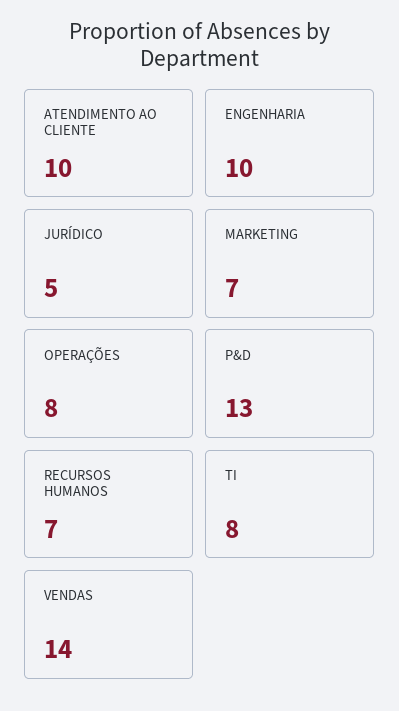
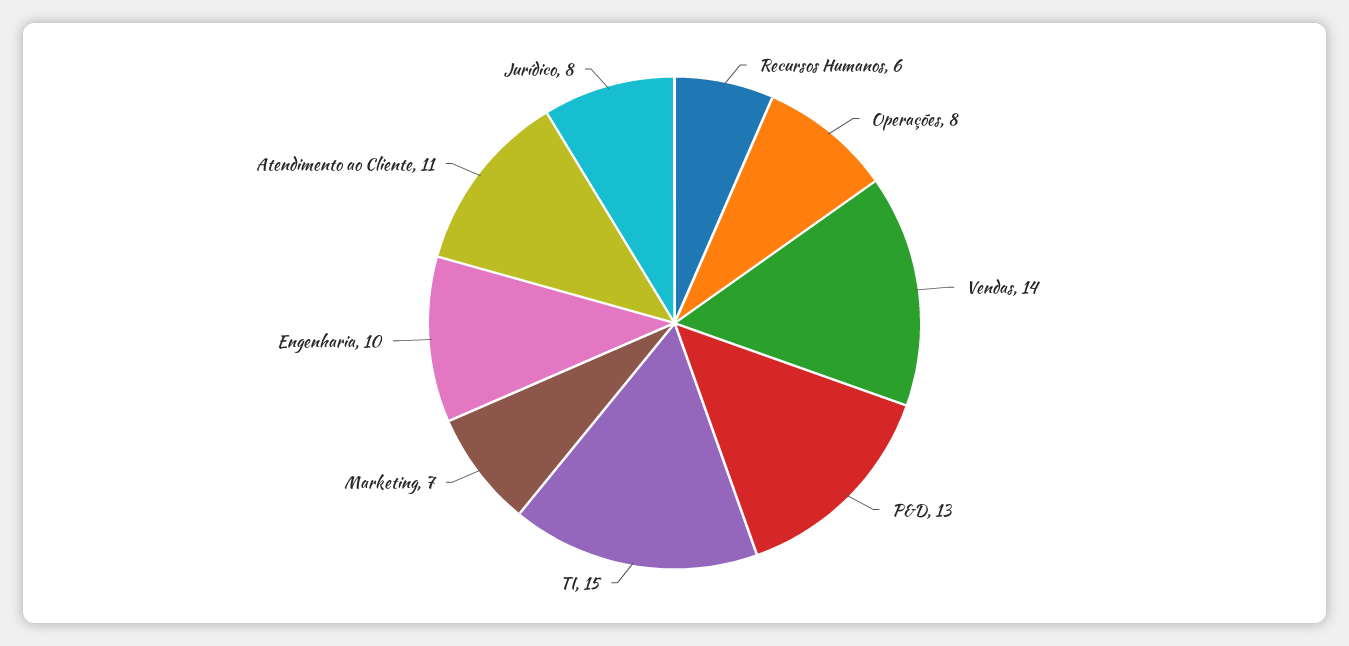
  {
-   "ATENDIMENTO AO CLIENTE": 10,
+   "ATENDIMENTO AO CLIENTE": 11,
    "ENGENHARIA": 10,
-   "JURÍDICO": 5,
+   "JURÍDICO": 8,
    "MARKETING": 7,
    "OPERAÇÕES": 8,
    "P&D": 13,
-   "RECURSOS HUMANOS": 7,
+   "RECURSOS HUMANOS": 6,
-   "TI": 8,
+   "TI": 15,
    "VENDAS": 14
  }

